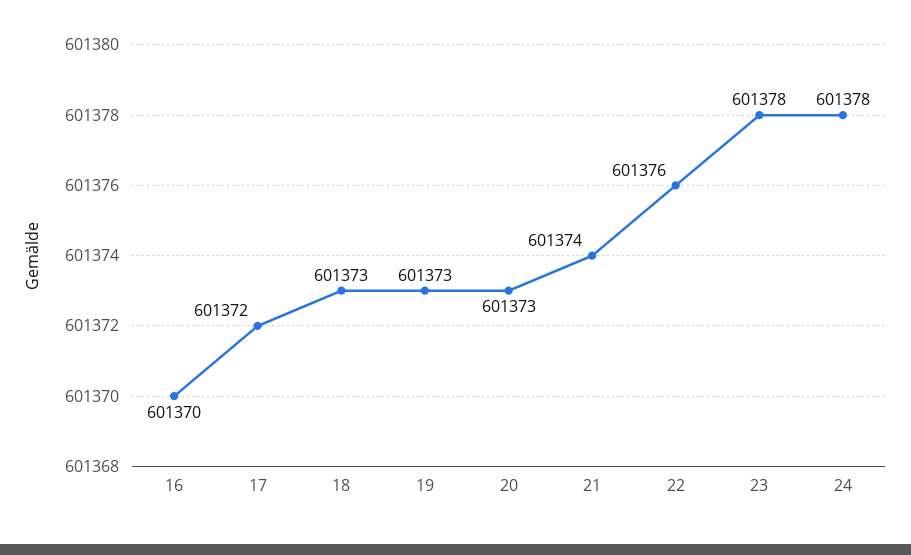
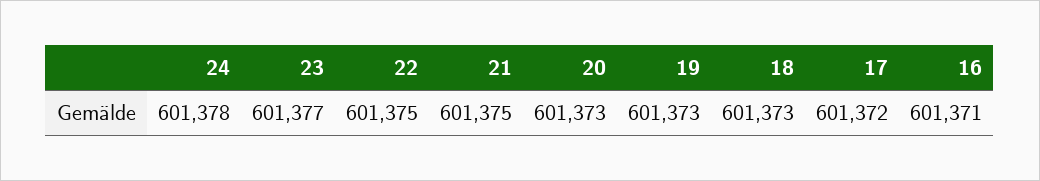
  {
-   "16": 601370,
+   "16": 601371,
    "17": 601372,
    "18": 601373,
    "19": 601373,
    "20": 601373,
-   "21": 601374,
+   "21": 601375,
-   "22": 601376,
+   "22": 601375,
-   "23": 601378,
+   "23": 601377,
    "24": 601378
  }

